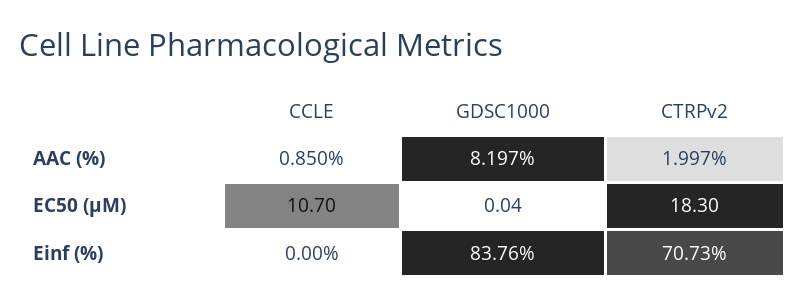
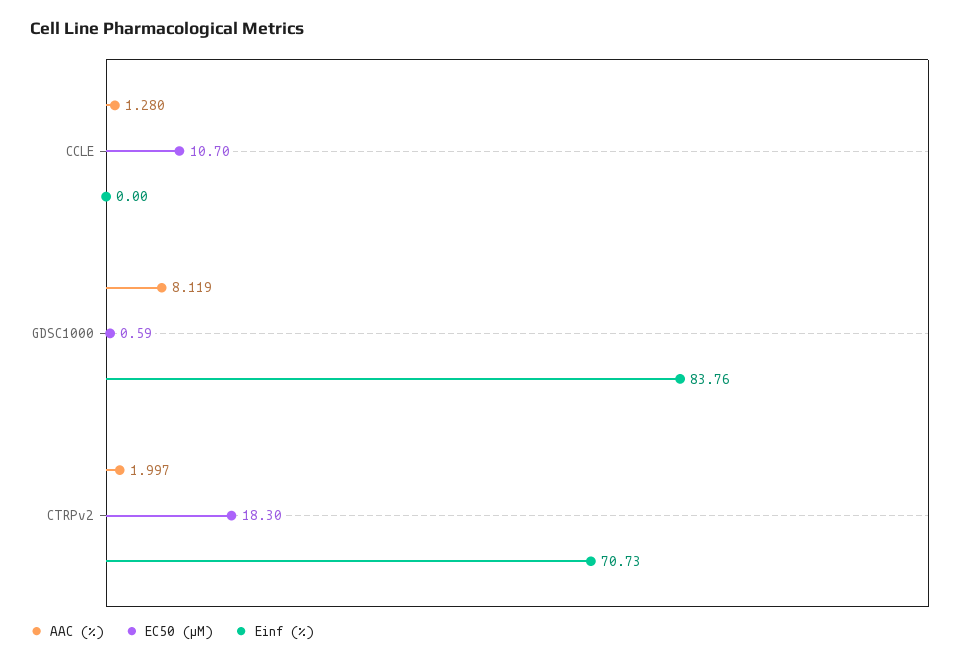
  {
    "AAC (%)": {
-     "CCLE": 0.85,
+     "CCLE": 1.28,
-     "GDSC1000": 8.197,
+     "GDSC1000": 8.119,
      "CTRPv2": 1.997
    },
    "EC50 (µM)": {
      "CCLE": 10.7,
-     "GDSC1000": 0.04,
+     "GDSC1000": 0.59,
      "CTRPv2": 18.3
    },
    "Einf (%)": {
      "CCLE": 0,
      "GDSC1000": 83.76,
      "CTRPv2": 70.73
    }
  }

